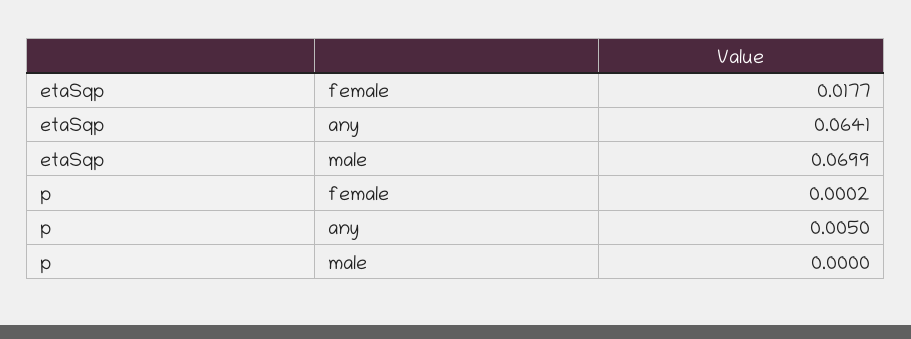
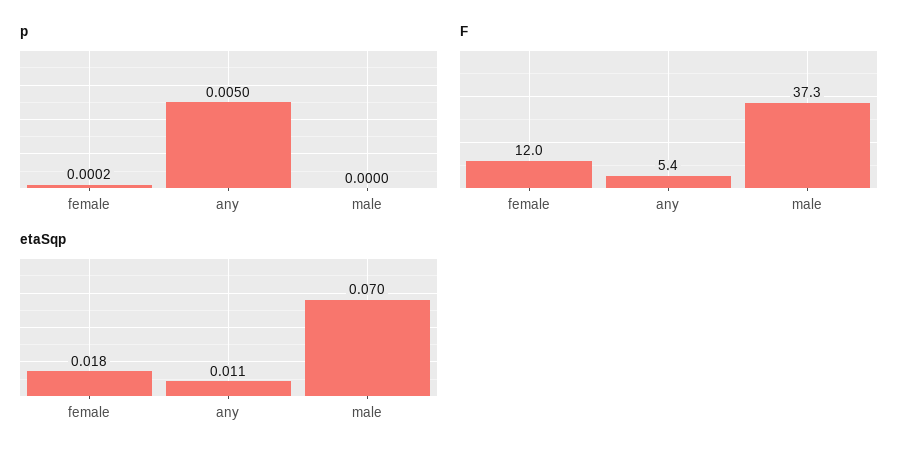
  {
    "etaSqp": {
      "female": 0.0177,
-     "any": 0.0641,
+     "any": 0.011,
      "male": 0.0699
    },
    "p": {
      "female": 0.0002,
      "any": 0.005,
      "male": 0
-   }
+   },
+   "F": {
+     "female": 12,
+     "any": 5.4,
+     "male": 37.3
+   }
  }

